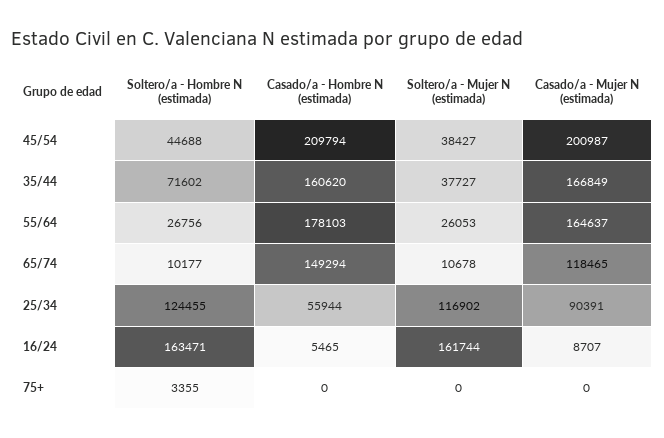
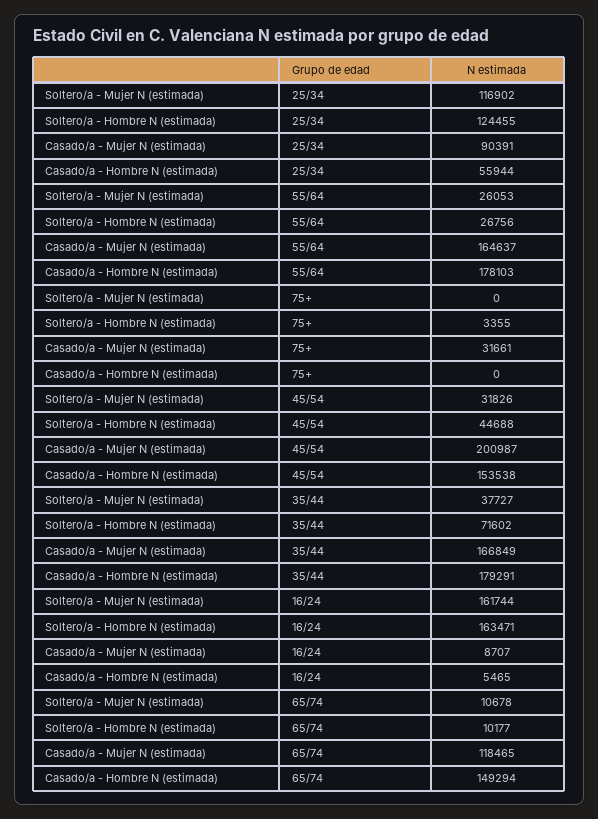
  {
    "Soltero/a - Hombre N (estimada)": {
      "45/54": 44688,
      "35/44": 71602,
      "55/64": 26756,
      "65/74": 10177,
      "25/34": 124455,
      "16/24": 163471,
      "75+": 3355
    },
    "Casado/a - Hombre N (estimada)": {
-     "45/54": 209794,
+     "45/54": 153538,
-     "35/44": 160620,
+     "35/44": 179291,
      "55/64": 178103,
      "65/74": 149294,
      "25/34": 55944,
      "16/24": 5465,
      "75+": 0
    },
    "Soltero/a - Mujer N (estimada)": {
-     "45/54": 38427,
+     "45/54": 31826,
      "35/44": 37727,
      "55/64": 26053,
      "65/74": 10678,
      "25/34": 116902,
      "16/24": 161744,
      "75+": 0
    },
    "Casado/a - Mujer N (estimada)": {
      "45/54": 200987,
      "35/44": 166849,
      "55/64": 164637,
      "65/74": 118465,
      "25/34": 90391,
      "16/24": 8707,
-     "75+": 0
+     "75+": 31661
    }
  }

